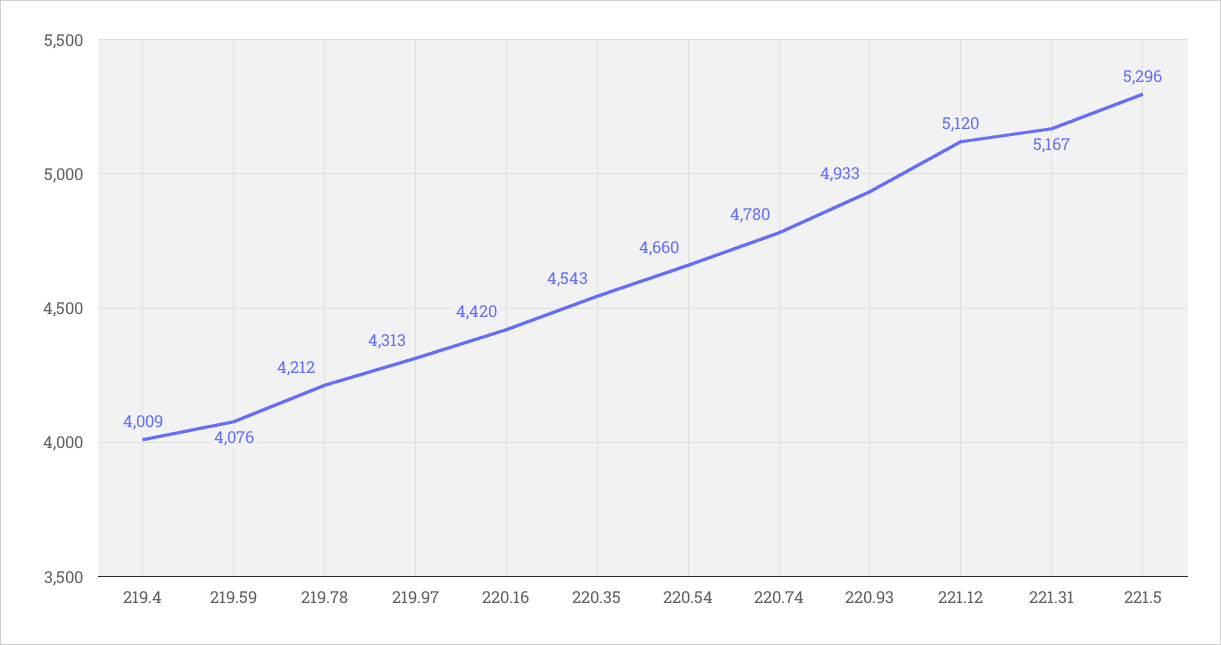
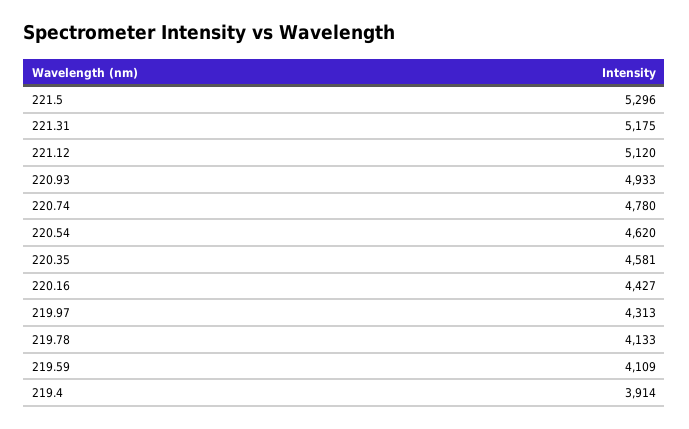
  {
-   "219.4": 4009,
+   "219.4": 3914,
-   "219.59": 4076,
+   "219.59": 4109,
-   "219.78": 4212,
+   "219.78": 4133,
    "219.97": 4313,
-   "220.16": 4420,
+   "220.16": 4427,
-   "220.35": 4543,
+   "220.35": 4581,
-   "220.54": 4660,
+   "220.54": 4620,
    "220.74": 4780,
    "220.93": 4933,
    "221.12": 5120,
-   "221.31": 5167,
+   "221.31": 5175,
    "221.5": 5296
  }

